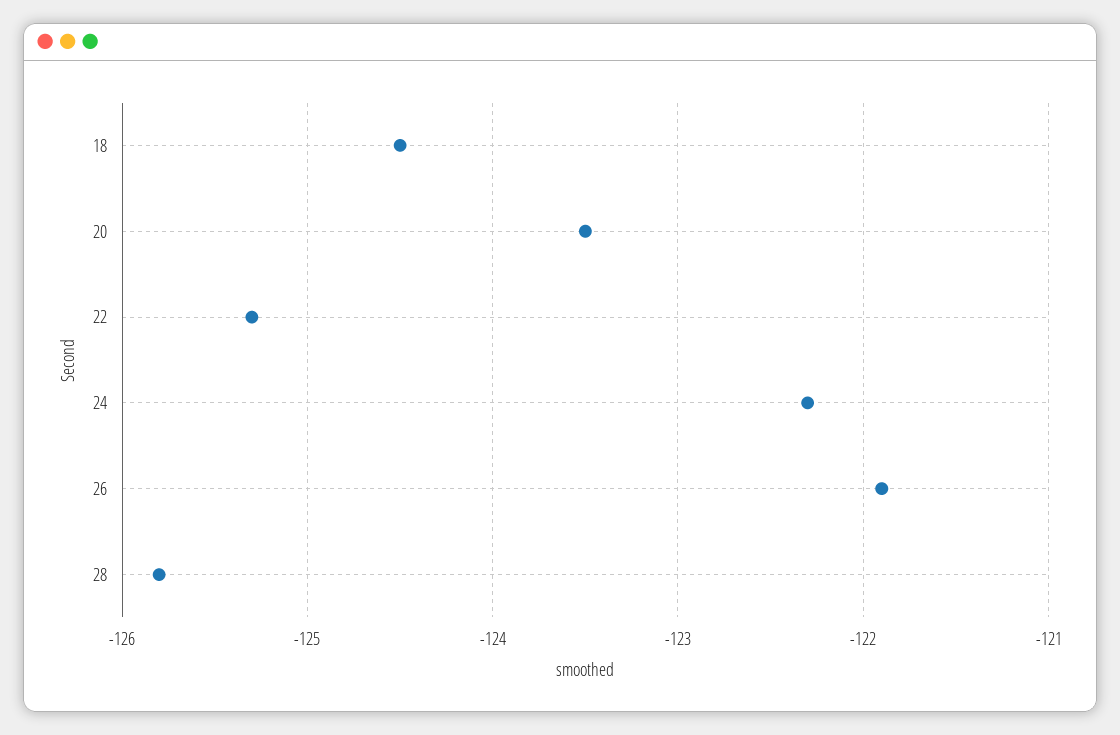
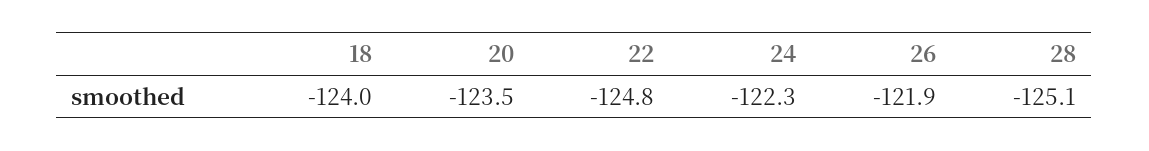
  {
-   "18": -124.5,
+   "18": -124,
    "20": -123.5,
-   "22": -125.3,
+   "22": -124.8,
    "24": -122.3,
    "26": -121.9,
-   "28": -125.8
+   "28": -125.1
  }

